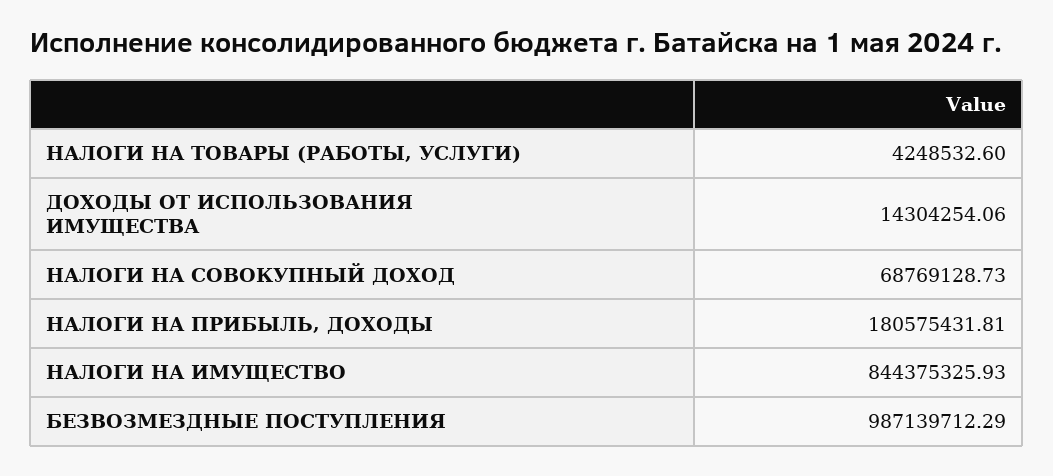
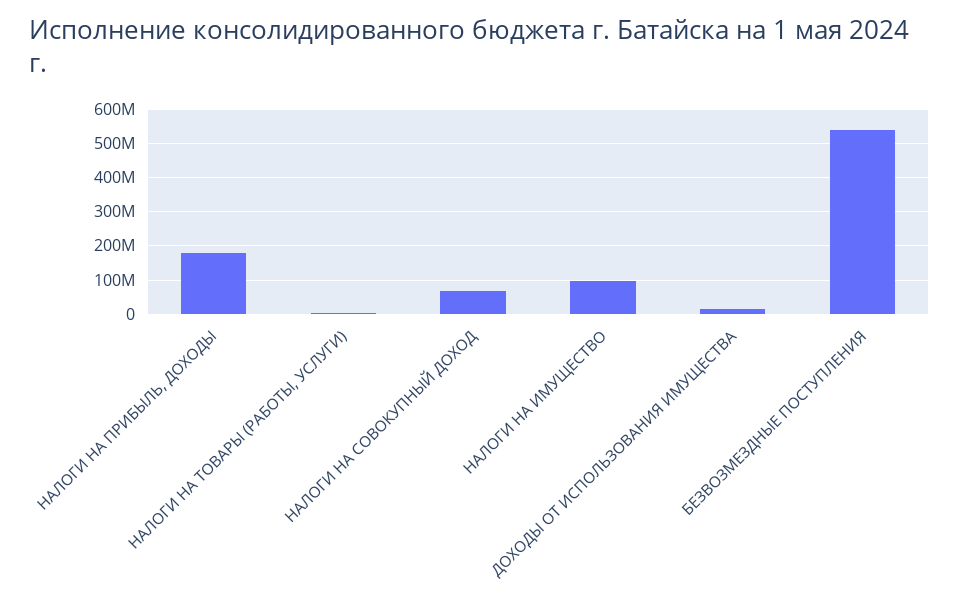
  {
    "НАЛОГИ НА ТОВАРЫ (РАБОТЫ, УСЛУГИ)": 4248532.6,
    "ДОХОДЫ ОТ ИСПОЛЬЗОВАНИЯ ИМУЩЕСТВА": 14304254.06,
    "НАЛОГИ НА СОВОКУПНЫЙ ДОХОД": 68769128.73,
    "НАЛОГИ НА ПРИБЫЛЬ, ДОХОДЫ": 180575431.81,
-   "НАЛОГИ НА ИМУЩЕСТВО": 844375325.93,
+   "НАЛОГИ НА ИМУЩЕСТВО": 100000000,
-   "БЕЗВОЗМЕЗДНЫЕ ПОСТУПЛЕНИЯ": 987139712.29
+   "БЕЗВОЗМЕЗДНЫЕ ПОСТУПЛЕНИЯ": 540000000
  }

